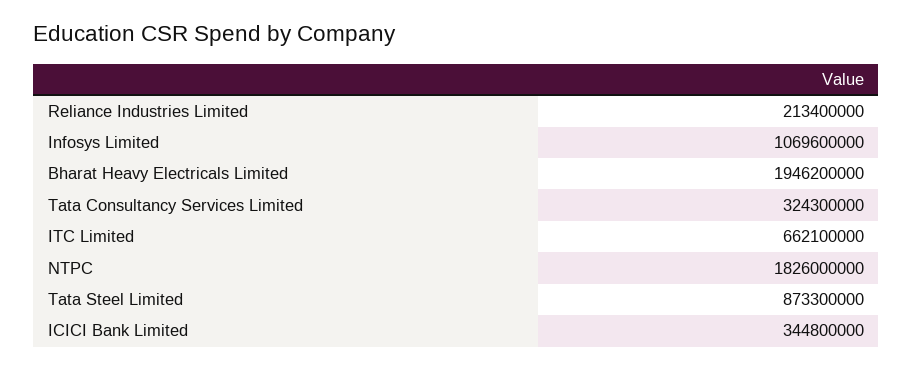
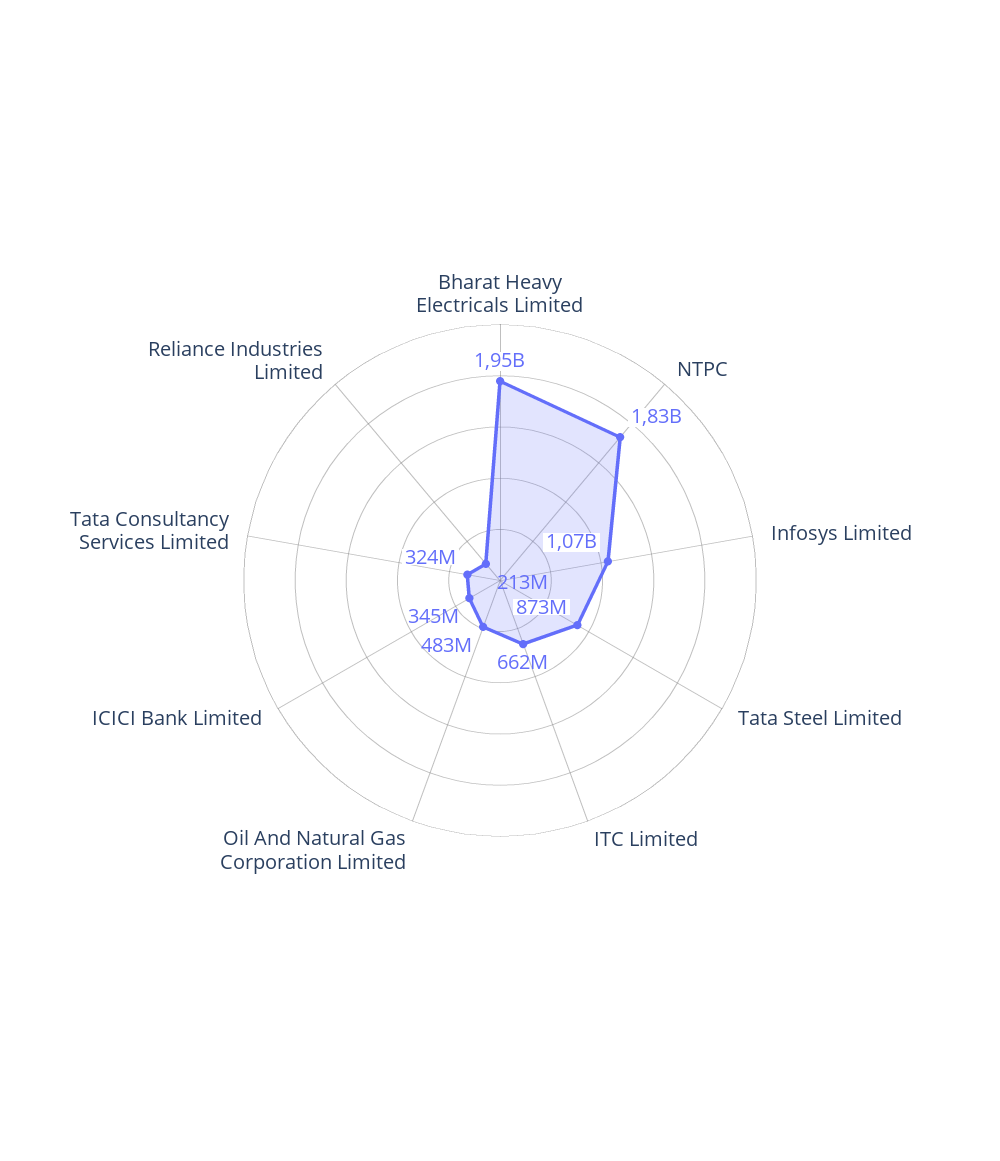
  {
    "Reliance Industries Limited": 213400000,
    "Infosys Limited": 1069600000,
    "Bharat Heavy Electricals Limited": 1946200000,
    "Tata Consultancy Services Limited": 324300000,
    "ITC Limited": 662100000,
    "NTPC": 1826000000,
    "Tata Steel Limited": 873300000,
-   "ICICI Bank Limited": 344800000
+   "ICICI Bank Limited": 344800000,
+   "Oil And Natural Gas Corporation Limited": 483000000
  }

